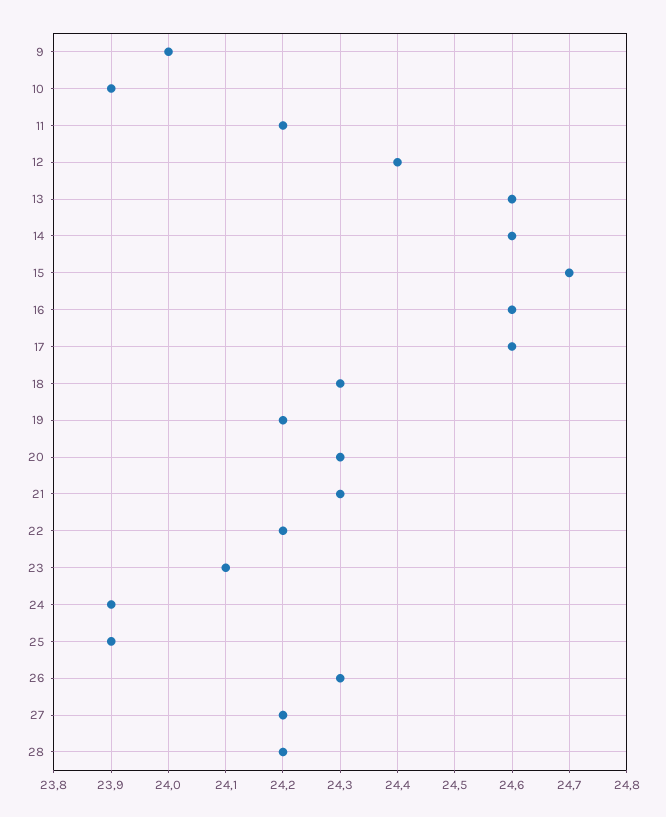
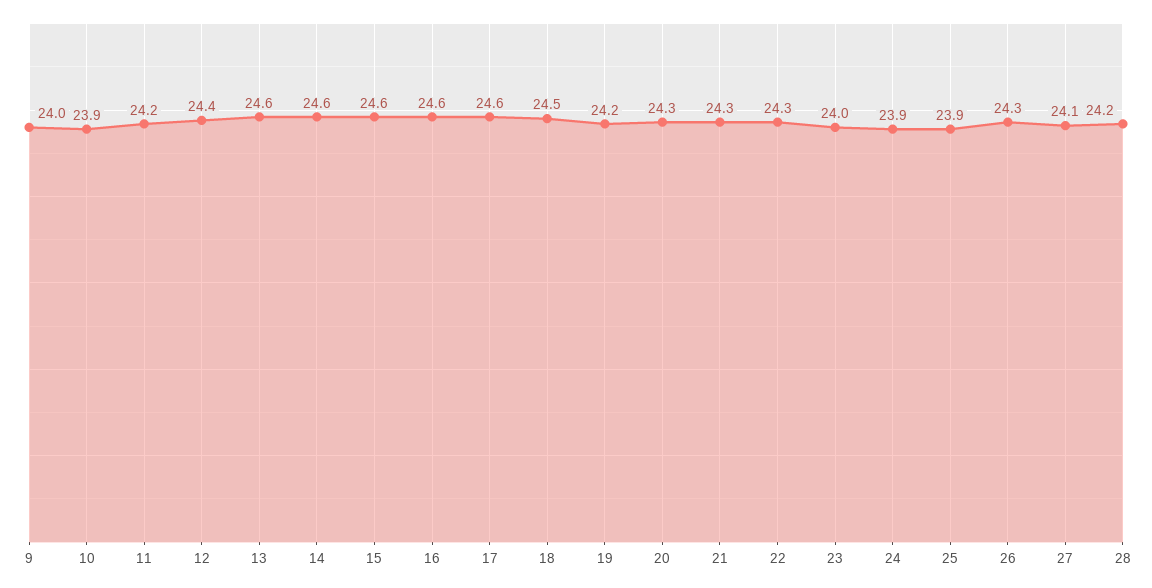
  {
    "9": 24,
    "10": 23.9,
    "11": 24.2,
    "12": 24.4,
    "13": 24.6,
    "14": 24.6,
-   "15": 24.7,
+   "15": 24.6,
    "16": 24.6,
    "17": 24.6,
-   "18": 24.3,
+   "18": 24.5,
    "19": 24.2,
    "20": 24.3,
    "21": 24.3,
-   "22": 24.2,
+   "22": 24.3,
-   "23": 24.1,
+   "23": 24,
    "24": 23.9,
    "25": 23.9,
    "26": 24.3,
-   "27": 24.2,
+   "27": 24.1,
    "28": 24.2
  }

